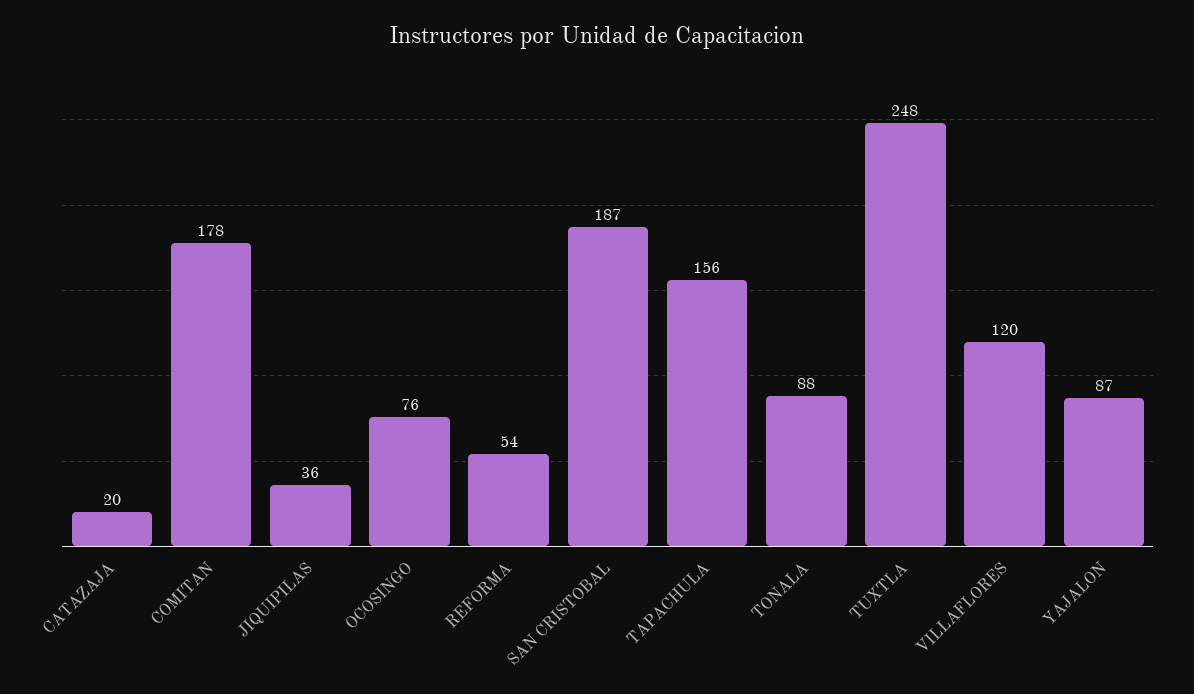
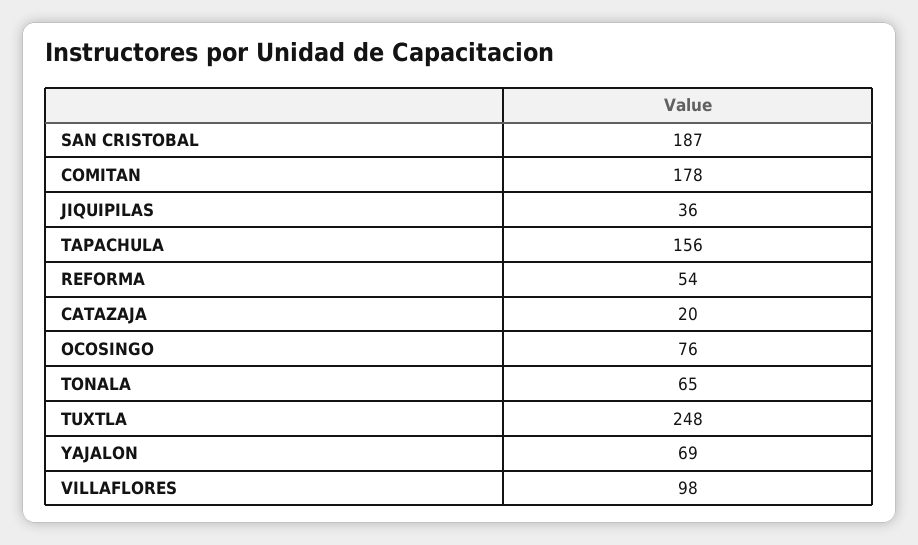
  {
    "CATAZAJA": 20,
    "COMITAN": 178,
    "JIQUIPILAS": 36,
    "OCOSINGO": 76,
    "REFORMA": 54,
    "SAN CRISTOBAL": 187,
    "TAPACHULA": 156,
-   "TONALA": 88,
+   "TONALA": 65,
    "TUXTLA": 248,
-   "VILLAFLORES": 120,
+   "VILLAFLORES": 98,
-   "YAJALON": 87
+   "YAJALON": 69
  }

